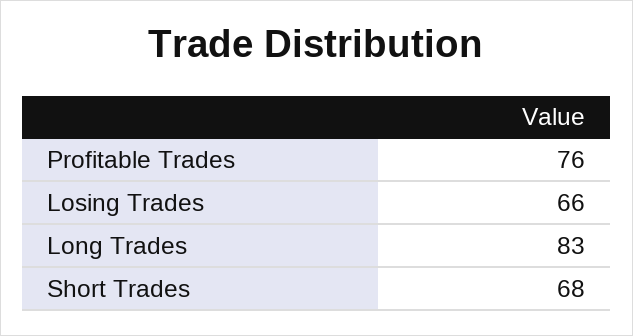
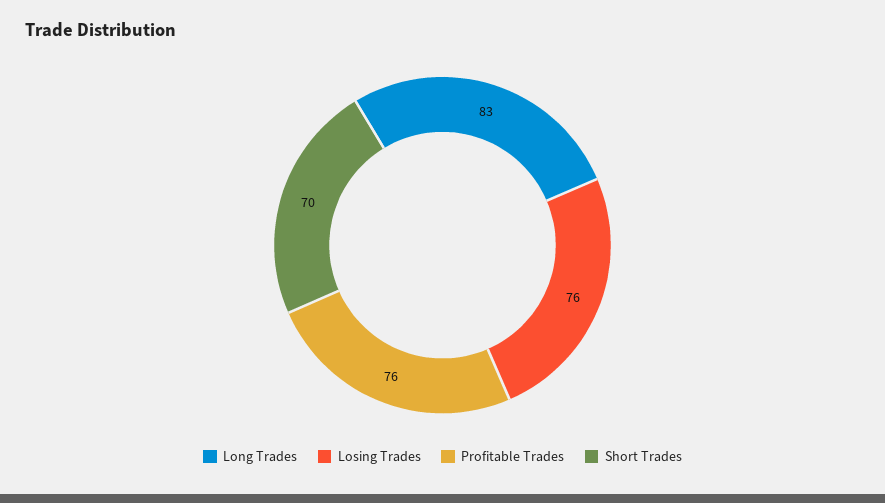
  {
    "Profitable Trades": 76,
-   "Losing Trades": 66,
+   "Losing Trades": 76,
    "Long Trades": 83,
-   "Short Trades": 68
+   "Short Trades": 70
  }

